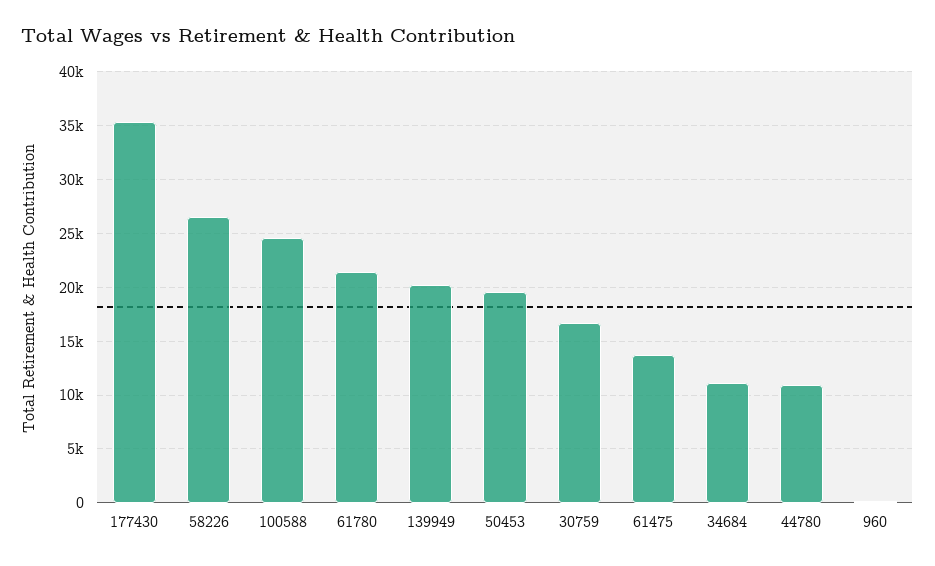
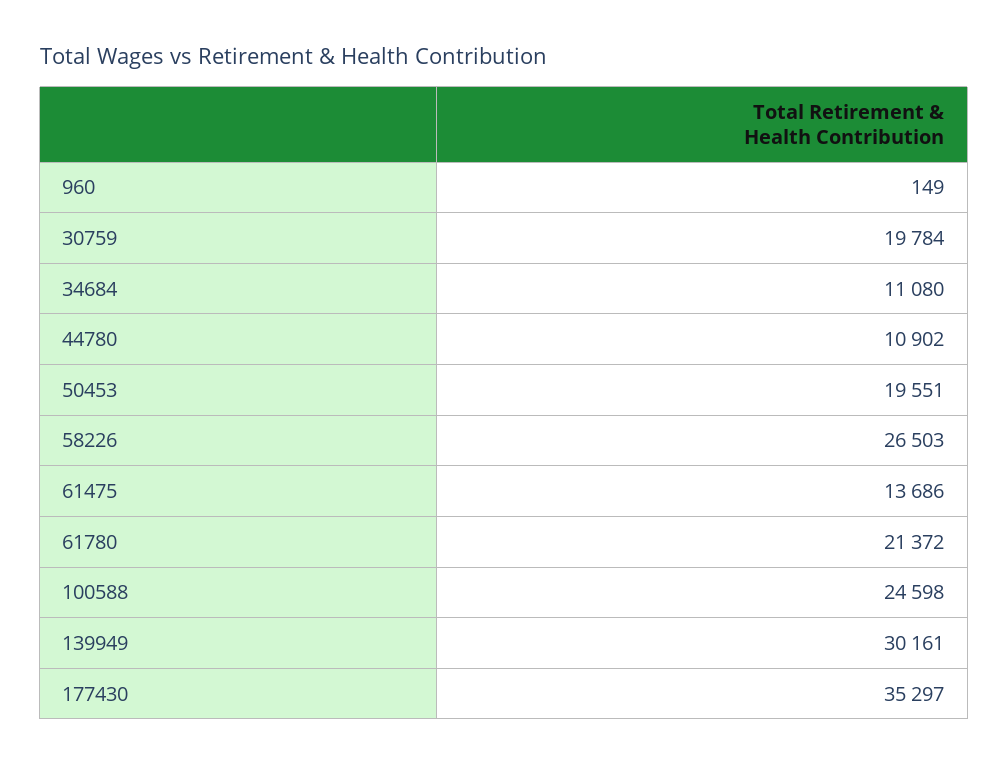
  {
    "177430": 35297,
    "58226": 26503,
    "100588": 24598,
    "61780": 21372,
-   "139949": 20000,
+   "139949": 30161,
    "50453": 19551,
-   "30759": 17000,
+   "30759": 19784,
    "61475": 13686,
    "34684": 11080,
    "44780": 10902,
    "960": 149
  }

